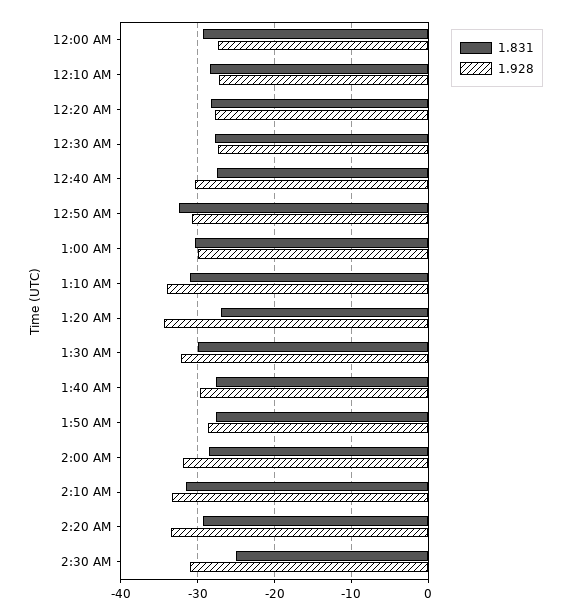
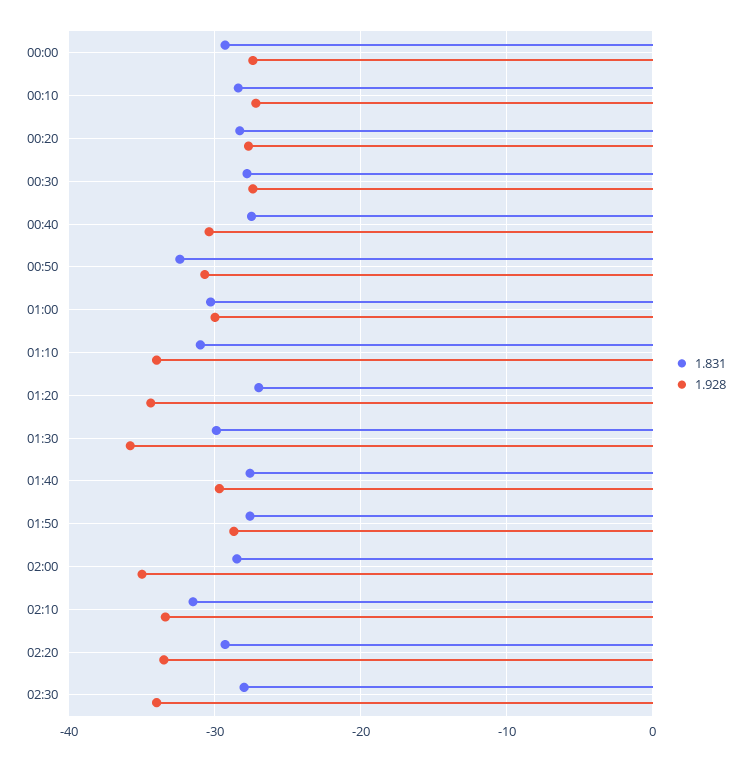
  {
    "1.831": {
      "12:00 AM": -29,
      "12:10 AM": -28,
      "12:20 AM": -28,
      "12:30 AM": -28,
      "12:40 AM": -28,
      "12:50 AM": -32,
      "1:00 AM": -30,
      "1:10 AM": -31,
      "1:20 AM": -27,
      "1:30 AM": -30,
      "1:40 AM": -28,
      "1:50 AM": -28,
      "2:00 AM": -29,
      "2:10 AM": -32,
      "2:20 AM": -29,
-     "2:30 AM": -25
+     "2:30 AM": -28
    },
    "1.928": {
      "12:00 AM": -27,
      "12:10 AM": -27,
      "12:20 AM": -28,
      "12:30 AM": -27,
      "12:40 AM": -30,
      "12:50 AM": -31,
      "1:00 AM": -30,
      "1:10 AM": -34,
      "1:20 AM": -34,
-     "1:30 AM": -32,
+     "1:30 AM": -36,
      "1:40 AM": -30,
      "1:50 AM": -29,
-     "2:00 AM": -32,
+     "2:00 AM": -35,
      "2:10 AM": -33,
      "2:20 AM": -34,
-     "2:30 AM": -31
+     "2:30 AM": -34
    }
  }

